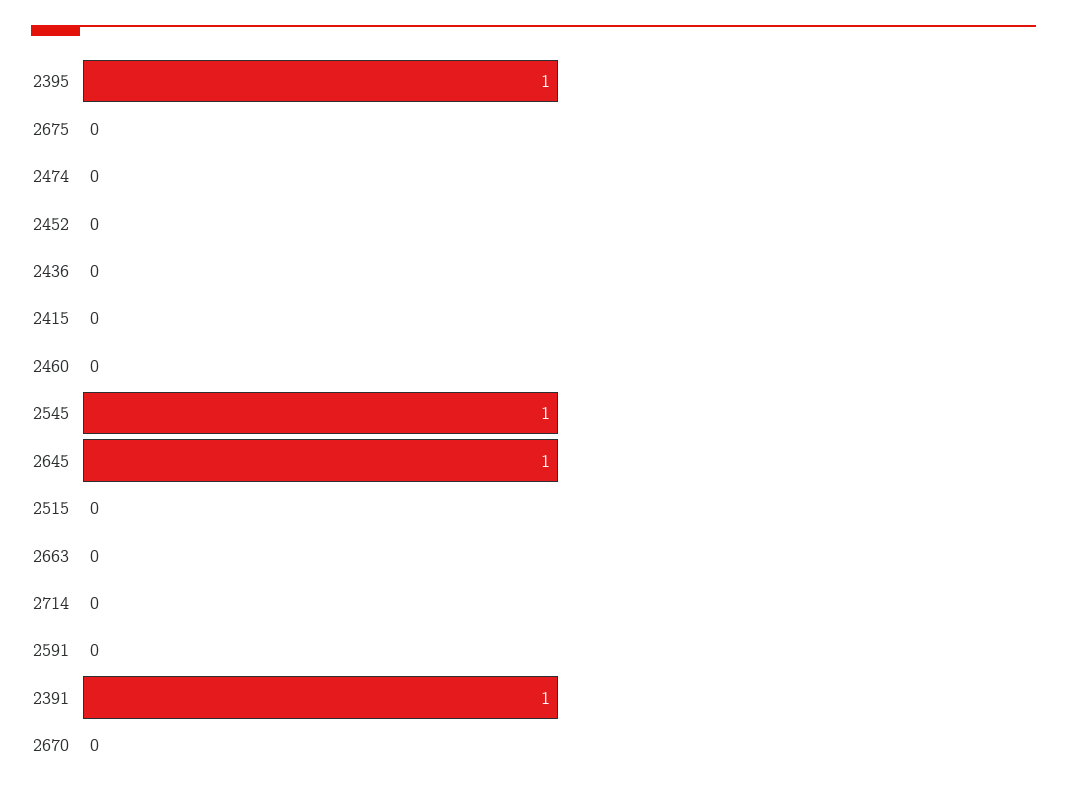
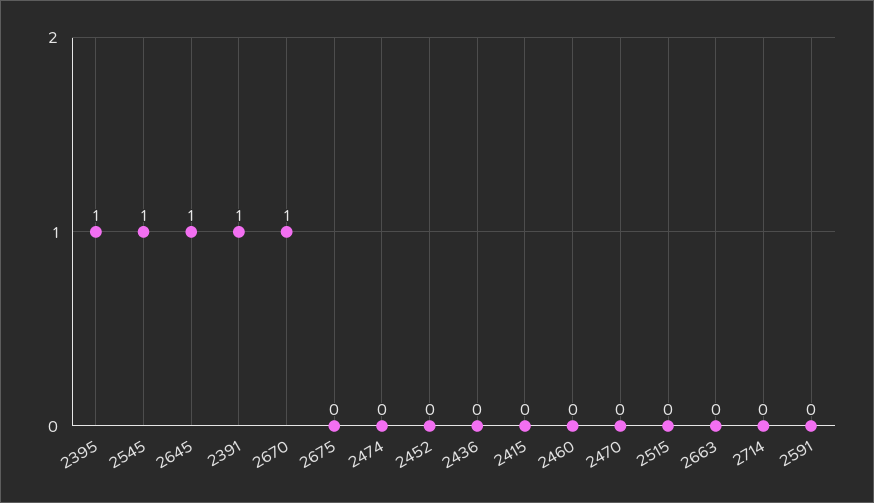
  {
    "2395": 1,
    "2675": 0,
    "2474": 0,
    "2452": 0,
    "2436": 0,
    "2415": 0,
    "2460": 0,
    "2545": 1,
    "2645": 1,
    "2515": 0,
    "2663": 0,
    "2714": 0,
    "2591": 0,
    "2391": 1,
-   "2670": 0
+   "2670": 1,
+   "2470": 0
  }

